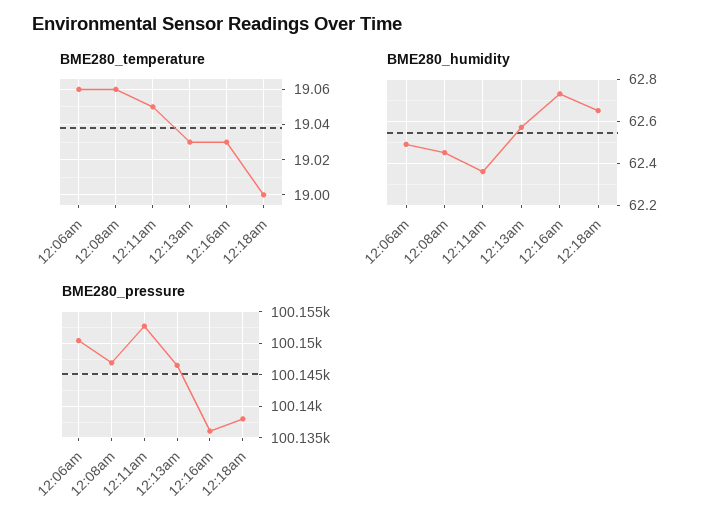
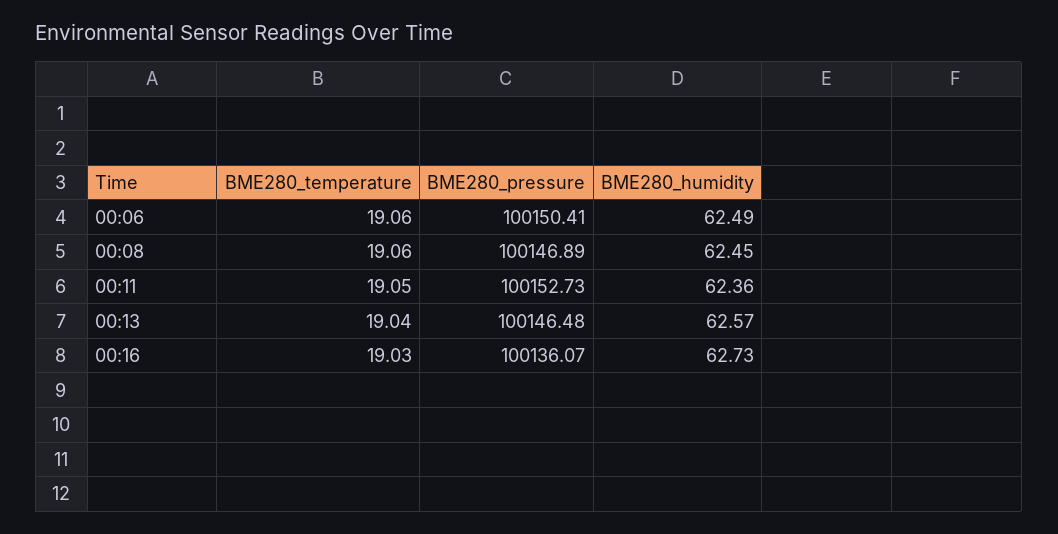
  {
    "BME280_temperature": {
      "12:06am": 19.06,
      "12:08am": 19.06,
      "12:11am": 19.05,
-     "12:13am": 19.03,
+     "12:13am": 19.04,
-     "12:16am": 19.03,
+     "12:16am": 19.03
-     "12:18am": 19
    },
    "BME280_humidity": {
      "12:06am": 62.49,
      "12:08am": 62.45,
      "12:11am": 62.36,
      "12:13am": 62.57,
-     "12:16am": 62.73,
+     "12:16am": 62.73
-     "12:18am": 62.65
    },
    "BME280_pressure": {
      "12:06am": 100150.41,
      "12:08am": 100146.89,
      "12:11am": 100152.73,
      "12:13am": 100146.48,
-     "12:16am": 100136.07,
+     "12:16am": 100136.07
-     "12:18am": 100138
    }
  }

